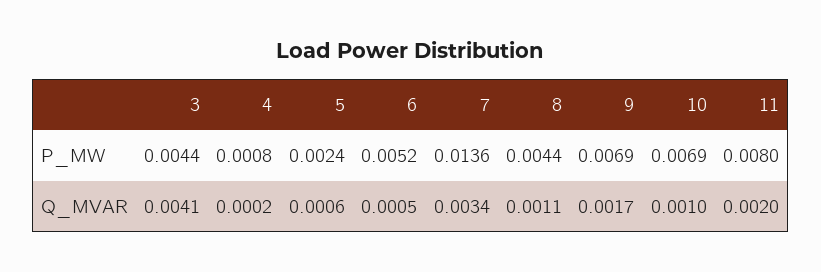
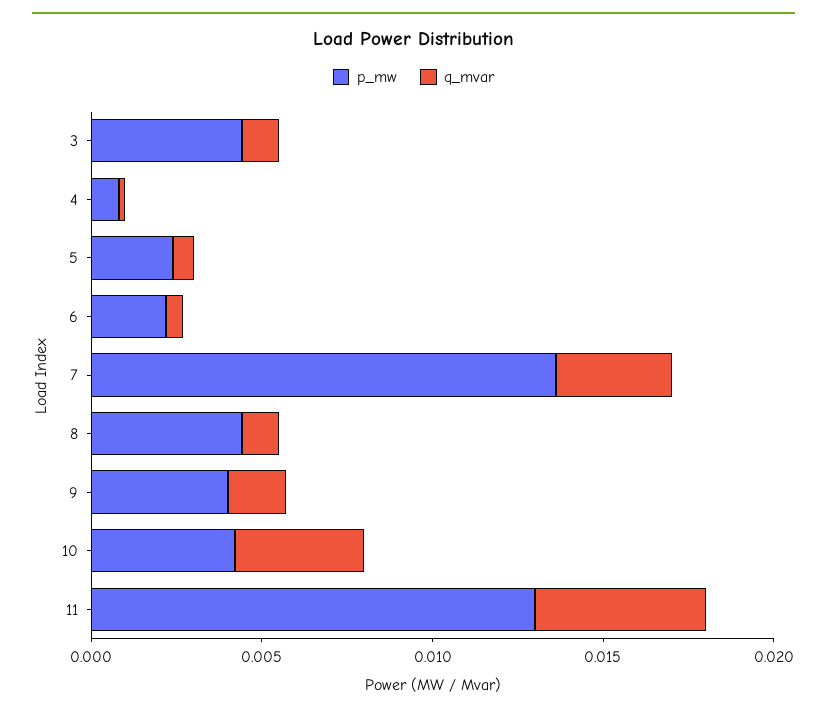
  {
    "P_MW": {
      "3": 0.0044,
      "4": 0.0008,
      "5": 0.0024,
-     "6": 0.0052,
+     "6": 0.002,
      "7": 0.0136,
      "8": 0.0044,
-     "9": 0.0069,
+     "9": 0.004,
-     "10": 0.0069,
+     "10": 0.004,
-     "11": 0.008
+     "11": 0.013
    },
    "Q_MVAR": {
-     "3": 0.0041,
+     "3": 0.001,
      "4": 0.0002,
      "5": 0.0006,
      "6": 0.0005,
      "7": 0.0034,
      "8": 0.0011,
      "9": 0.0017,
-     "10": 0.001,
+     "10": 0.004,
-     "11": 0.002
+     "11": 0.005
    }
  }

